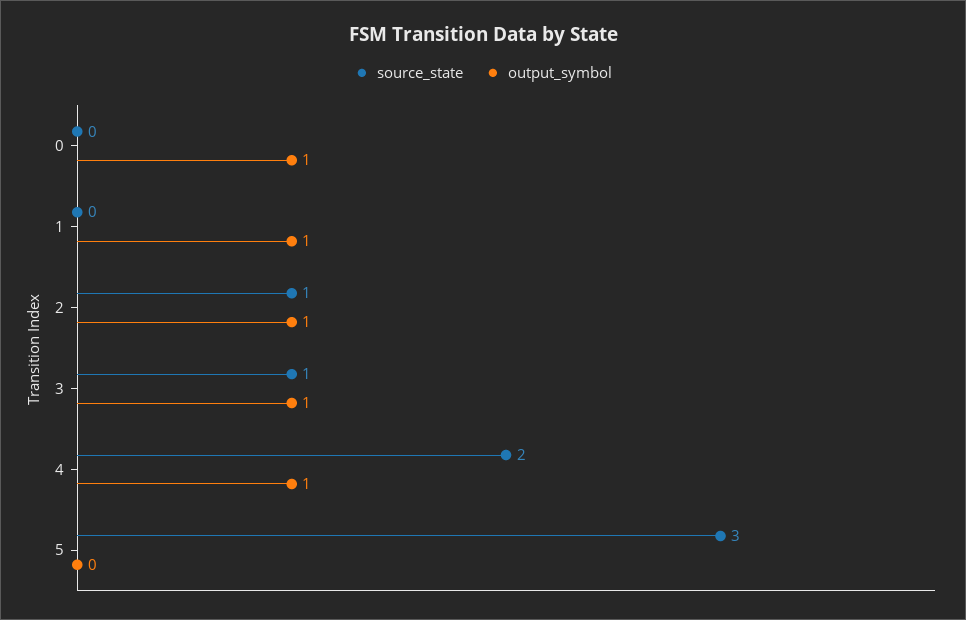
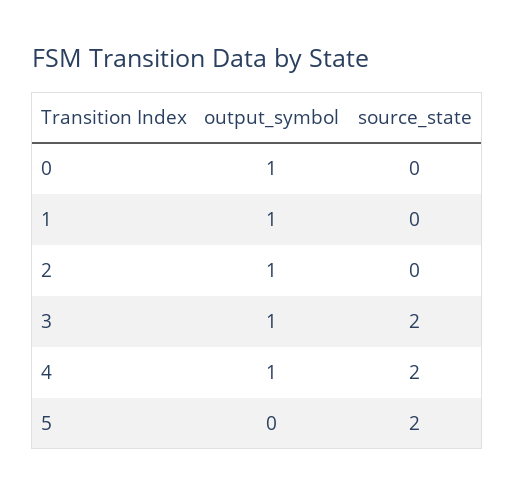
  {
    "source_state": {
      "0": 0,
      "1": 0,
-     "2": 1,
+     "2": 0,
-     "3": 1,
+     "3": 2,
      "4": 2,
-     "5": 3
+     "5": 2
    },
    "output_symbol": {
      "0": 1,
      "1": 1,
      "2": 1,
      "3": 1,
      "4": 1,
      "5": 0
    }
  }

